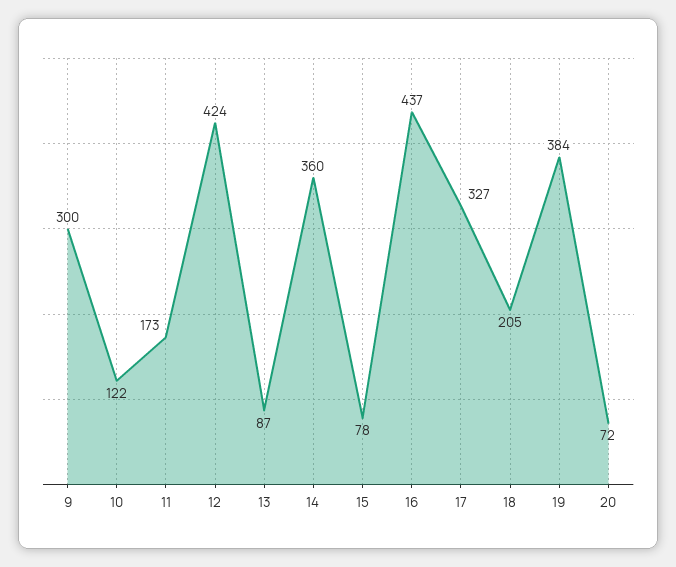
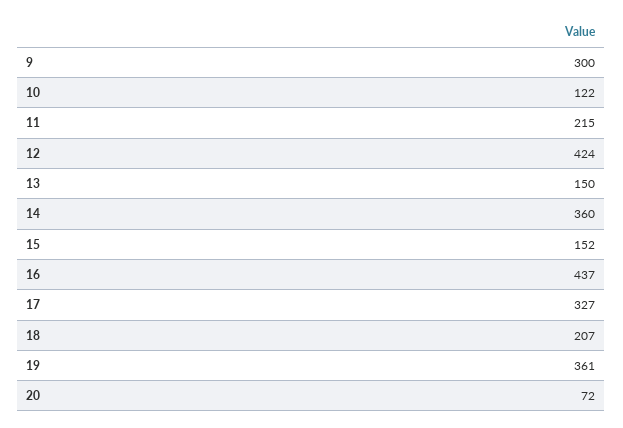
  {
    "9": 300,
    "10": 122,
-   "11": 173,
+   "11": 215,
    "12": 424,
-   "13": 87,
+   "13": 150,
    "14": 360,
-   "15": 78,
+   "15": 152,
    "16": 437,
    "17": 327,
-   "18": 205,
+   "18": 207,
-   "19": 384,
+   "19": 361,
    "20": 72
  }

